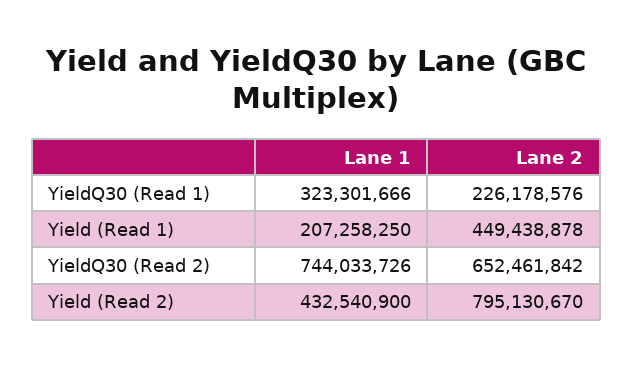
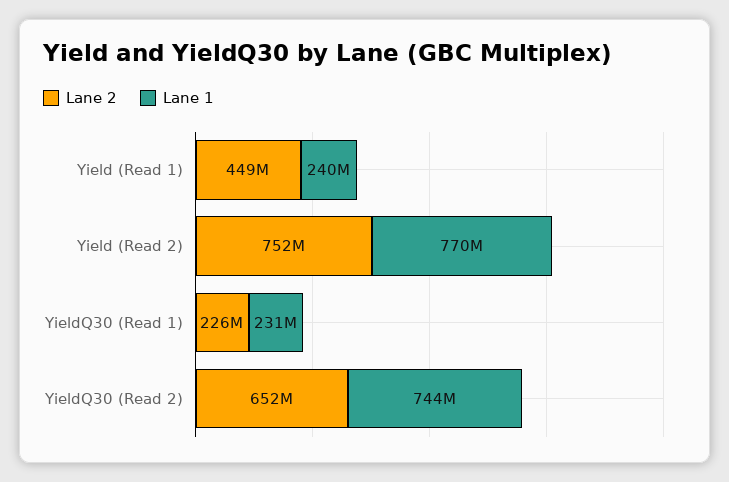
  {
    "Lane 1": {
-     "YieldQ30 (Read 1)": 323301666,
+     "YieldQ30 (Read 1)": 231000000,
-     "Yield (Read 1)": 207258250,
+     "Yield (Read 1)": 240000000,
      "YieldQ30 (Read 2)": 744033726,
-     "Yield (Read 2)": 432540900
+     "Yield (Read 2)": 770000000
    },
    "Lane 2": {
      "YieldQ30 (Read 1)": 226178576,
      "Yield (Read 1)": 449438878,
      "YieldQ30 (Read 2)": 652461842,
-     "Yield (Read 2)": 795130670
+     "Yield (Read 2)": 752000000
    }
  }

